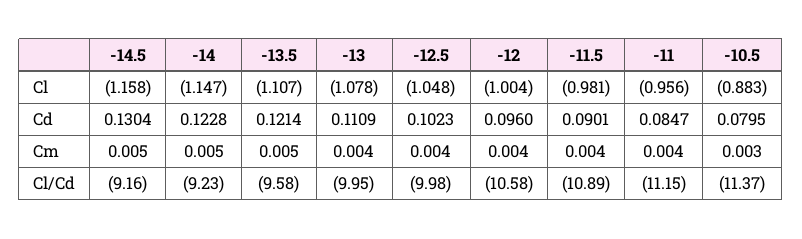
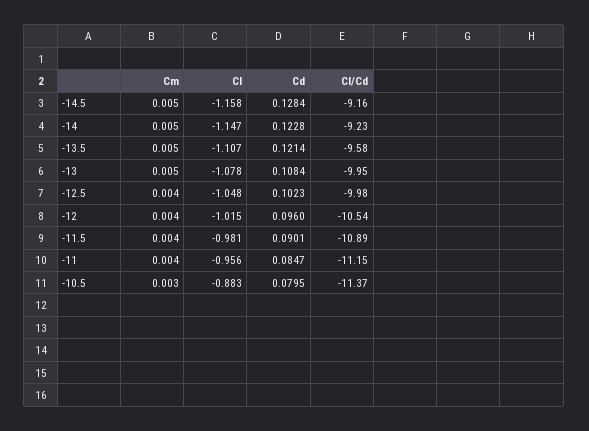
  {
    "-14.5": {
      "Cl": -1.158,
-     "Cd": 0.1304,
+     "Cd": 0.1284,
      "Cm": 0.005,
      "Cl/Cd": -9.16
    },
    "-14": {
      "Cl": -1.147,
      "Cd": 0.1228,
      "Cm": 0.005,
      "Cl/Cd": -9.23
    },
    "-13.5": {
      "Cl": -1.107,
      "Cd": 0.1214,
      "Cm": 0.005,
      "Cl/Cd": -9.58
    },
    "-13": {
      "Cl": -1.078,
-     "Cd": 0.1109,
+     "Cd": 0.1084,
-     "Cm": 0.004,
+     "Cm": 0.005,
      "Cl/Cd": -9.95
    },
    "-12.5": {
      "Cl": -1.048,
      "Cd": 0.1023,
      "Cm": 0.004,
      "Cl/Cd": -9.98
    },
    "-12": {
-     "Cl": -1.004,
+     "Cl": -1.015,
      "Cd": 0.096,
      "Cm": 0.004,
-     "Cl/Cd": -10.58
+     "Cl/Cd": -10.54
    },
    "-11.5": {
      "Cl": -0.981,
      "Cd": 0.0901,
      "Cm": 0.004,
      "Cl/Cd": -10.89
    },
    "-11": {
      "Cl": -0.956,
      "Cd": 0.0847,
      "Cm": 0.004,
      "Cl/Cd": -11.15
    },
    "-10.5": {
      "Cl": -0.883,
      "Cd": 0.0795,
      "Cm": 0.003,
      "Cl/Cd": -11.37
    }
  }

